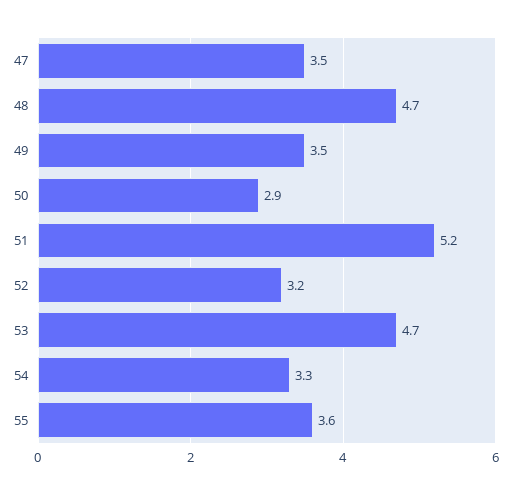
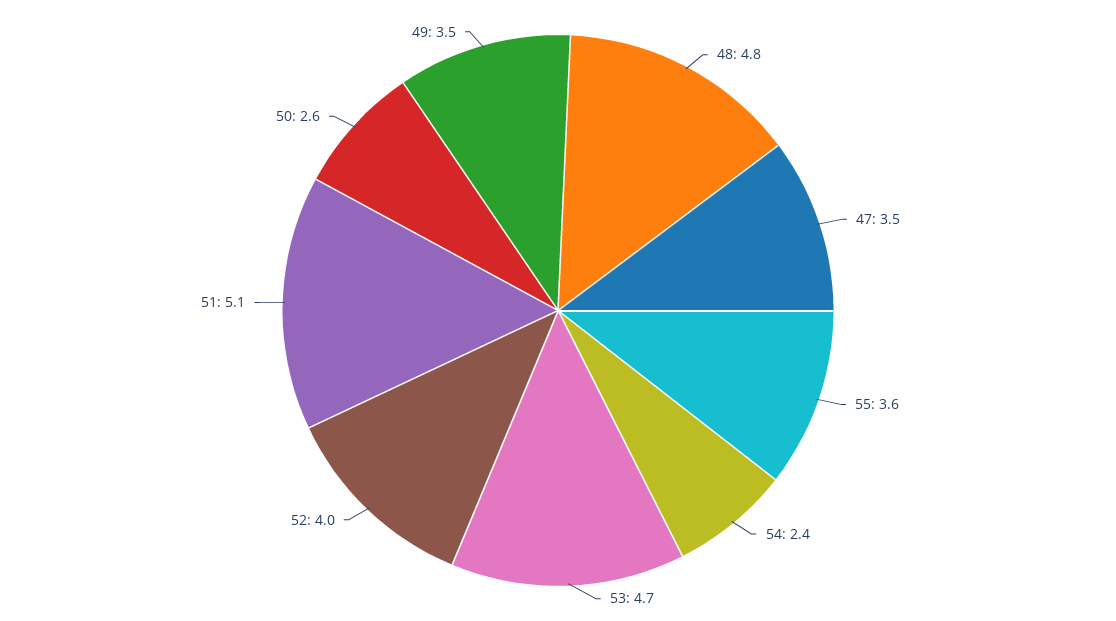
  {
    "47": 3.5,
-   "48": 4.7,
+   "48": 4.8,
    "49": 3.5,
-   "50": 2.9,
+   "50": 2.6,
-   "51": 5.2,
+   "51": 5.1,
-   "52": 3.2,
+   "52": 4,
    "53": 4.7,
-   "54": 3.3,
+   "54": 2.4,
    "55": 3.6
  }

